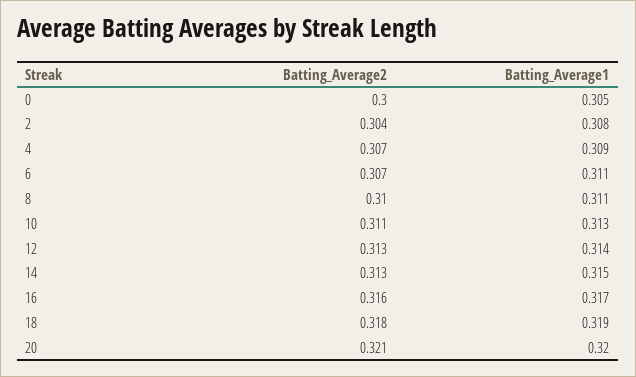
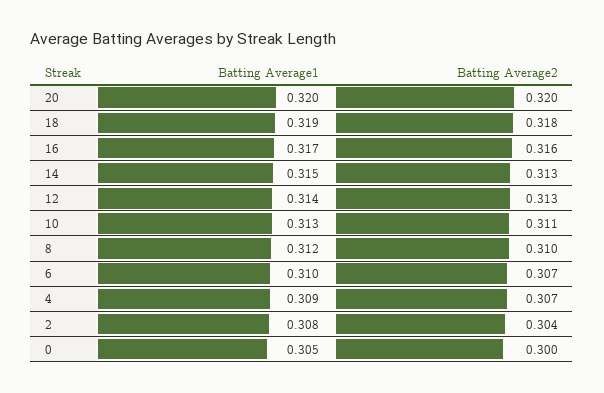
  {
    "Batting_Average2": {
      "0": 0.3,
      "2": 0.304,
      "4": 0.307,
      "6": 0.307,
      "8": 0.31,
      "10": 0.311,
      "12": 0.313,
      "14": 0.313,
      "16": 0.316,
      "18": 0.318,
-     "20": 0.321
+     "20": 0.32
    },
    "Batting_Average1": {
      "0": 0.305,
      "2": 0.308,
      "4": 0.309,
-     "6": 0.311,
+     "6": 0.31,
-     "8": 0.311,
+     "8": 0.312,
      "10": 0.313,
      "12": 0.314,
      "14": 0.315,
      "16": 0.317,
      "18": 0.319,
      "20": 0.32
    }
  }

